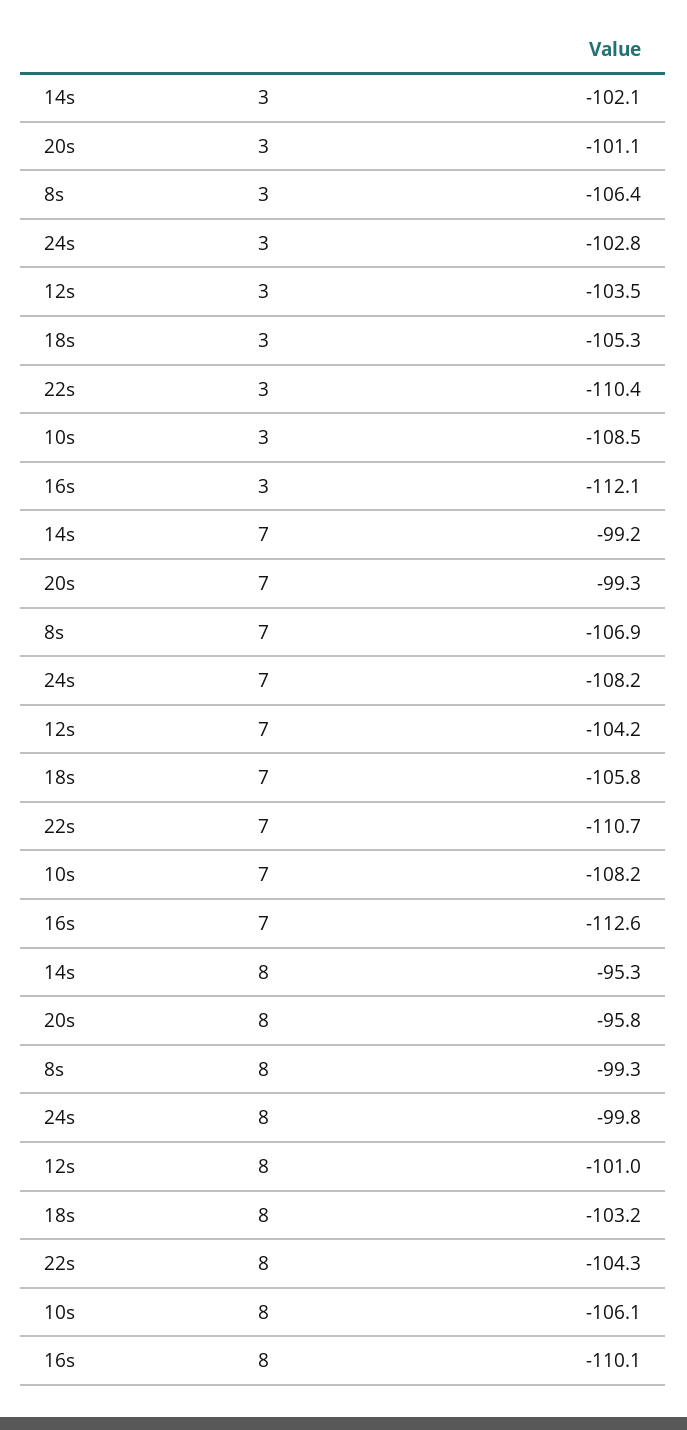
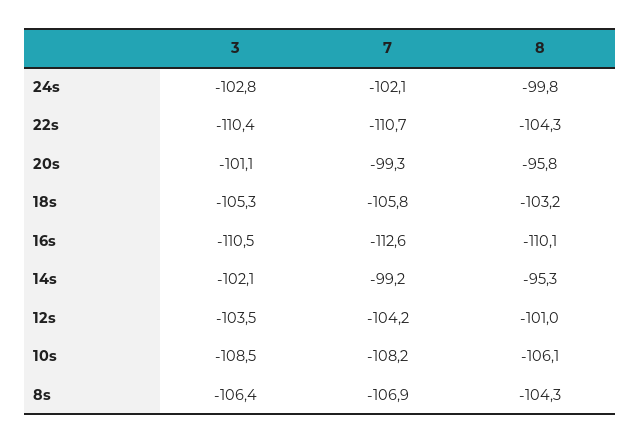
  {
    "14s": {
      "3": -102.1,
      "7": -99.2,
      "8": -95.3
    },
    "20s": {
      "3": -101.1,
      "7": -99.3,
      "8": -95.8
    },
    "8s": {
      "3": -106.4,
      "7": -106.9,
-     "8": -99.3
+     "8": -104.3
    },
    "24s": {
      "3": -102.8,
-     "7": -108.2,
+     "7": -102.1,
      "8": -99.8
    },
    "12s": {
      "3": -103.5,
      "7": -104.2,
      "8": -101
    },
    "18s": {
      "3": -105.3,
      "7": -105.8,
      "8": -103.2
    },
    "22s": {
      "3": -110.4,
      "7": -110.7,
      "8": -104.3
    },
    "10s": {
      "3": -108.5,
      "7": -108.2,
      "8": -106.1
    },
    "16s": {
-     "3": -112.1,
+     "3": -110.5,
      "7": -112.6,
      "8": -110.1
    }
  }

